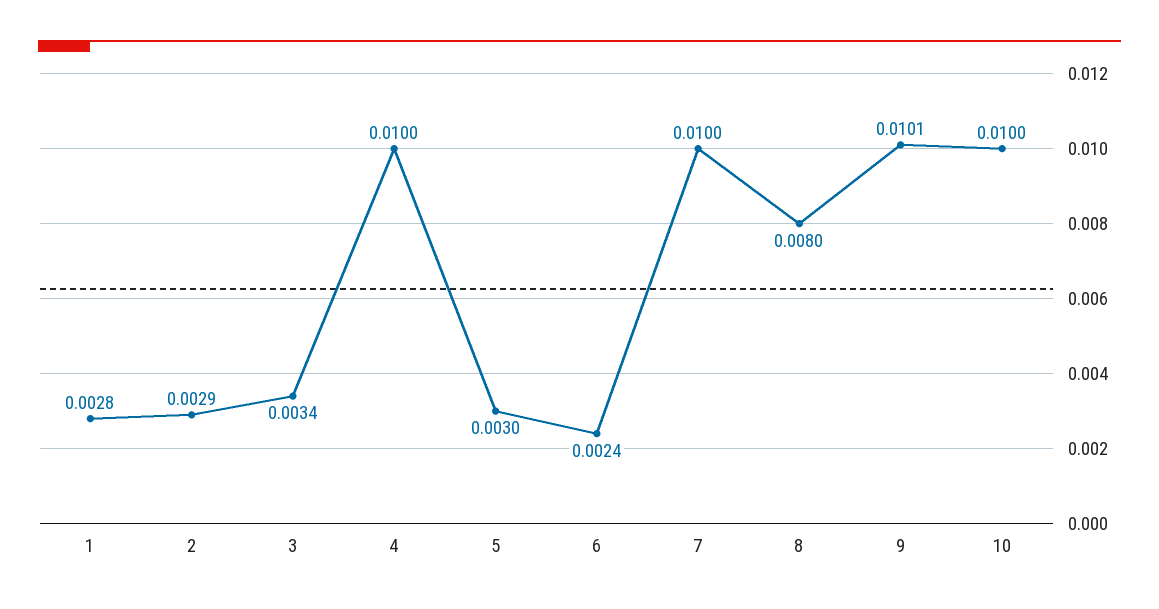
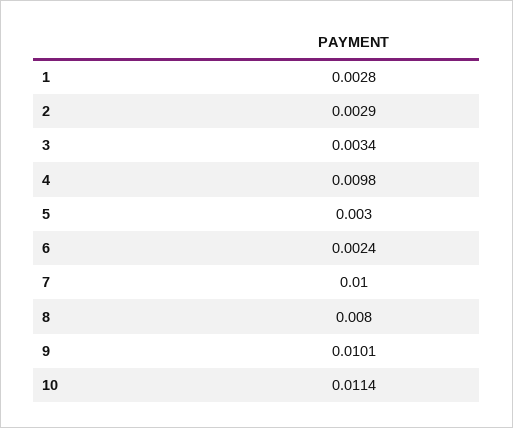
  {
    "1": 0.0028,
    "2": 0.0029,
    "3": 0.0034,
-   "4": 0.01,
+   "4": 0.0098,
    "5": 0.003,
    "6": 0.0024,
    "7": 0.01,
    "8": 0.008,
    "9": 0.0101,
-   "10": 0.01
+   "10": 0.0114
  }

